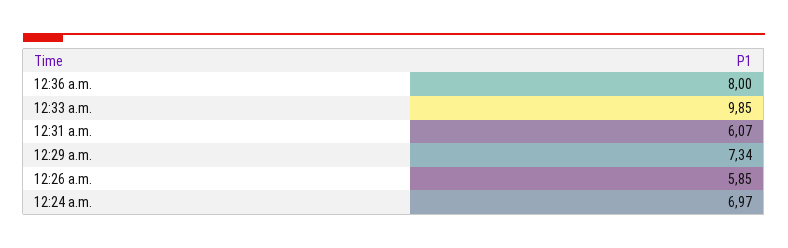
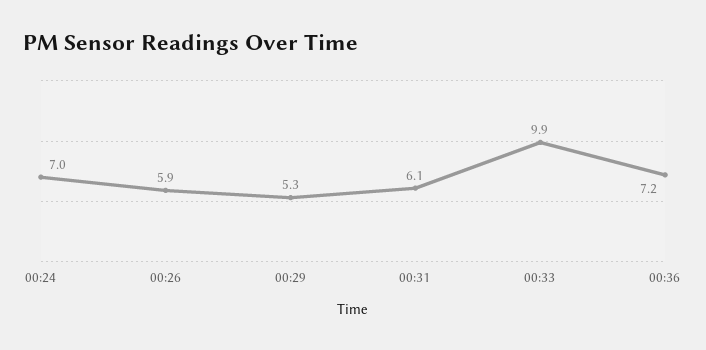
  {
-   "12:36 a.m.": 8,
+   "12:36 a.m.": 7.2,
    "12:33 a.m.": 9.85,
    "12:31 a.m.": 6.07,
-   "12:29 a.m.": 7.34,
+   "12:29 a.m.": 5.3,
    "12:26 a.m.": 5.85,
    "12:24 a.m.": 6.97
  }

